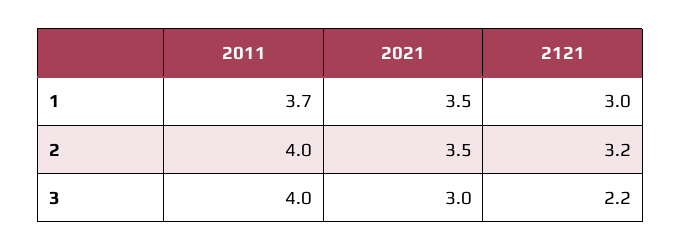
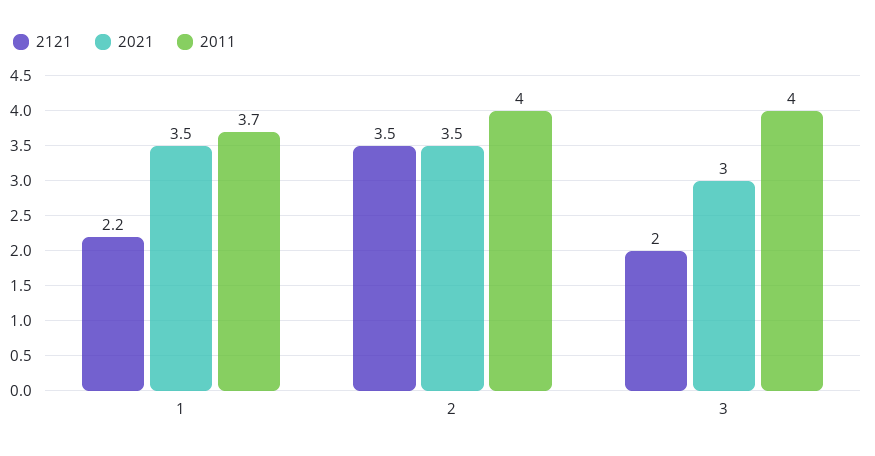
  {
    "2011": {
      "1": 3.7,
      "2": 4,
      "3": 4
    },
    "2021": {
      "1": 3.5,
      "2": 3.5,
      "3": 3
    },
    "2121": {
-     "1": 3,
+     "1": 2.2,
-     "2": 3.2,
+     "2": 3.5,
-     "3": 2.2
+     "3": 2
    }
  }

